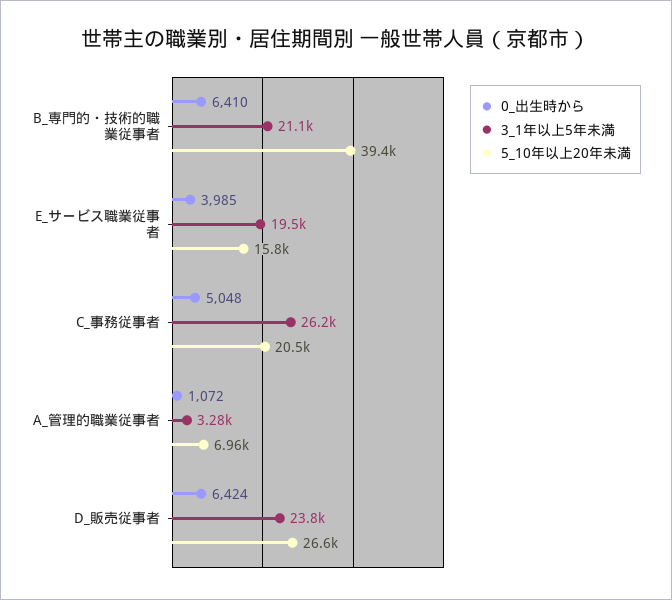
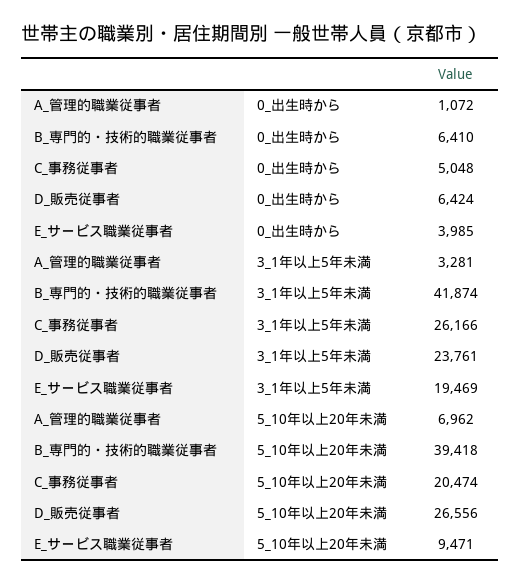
  {
    "0_出生時から": {
      "B_専門的・技術的職業従事者": 6410,
      "E_サービス職業従事者": 3985,
      "C_事務従事者": 5048,
      "A_管理的職業従事者": 1072,
      "D_販売従事者": 6424
    },
    "3_1年以上5年未満": {
-     "B_専門的・技術的職業従事者": 21100,
+     "B_専門的・技術的職業従事者": 41874,
      "E_サービス職業従事者": 19469,
      "C_事務従事者": 26166,
      "A_管理的職業従事者": 3281,
      "D_販売従事者": 23761
    },
    "5_10年以上20年未満": {
      "B_専門的・技術的職業従事者": 39418,
-     "E_サービス職業従事者": 15800,
+     "E_サービス職業従事者": 9471,
      "C_事務従事者": 20474,
      "A_管理的職業従事者": 6962,
      "D_販売従事者": 26556
    }
  }

